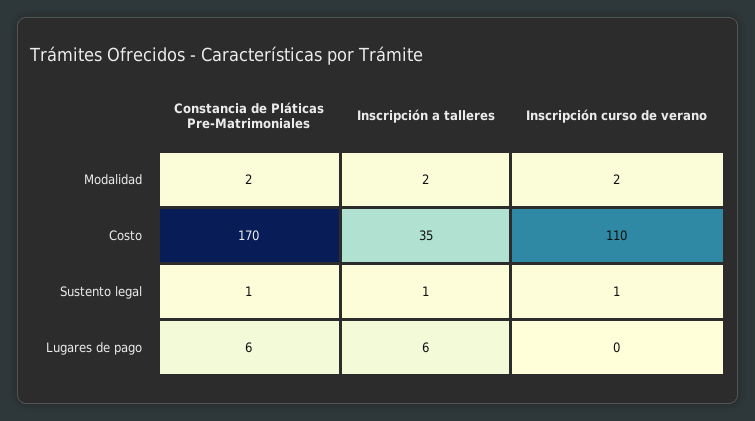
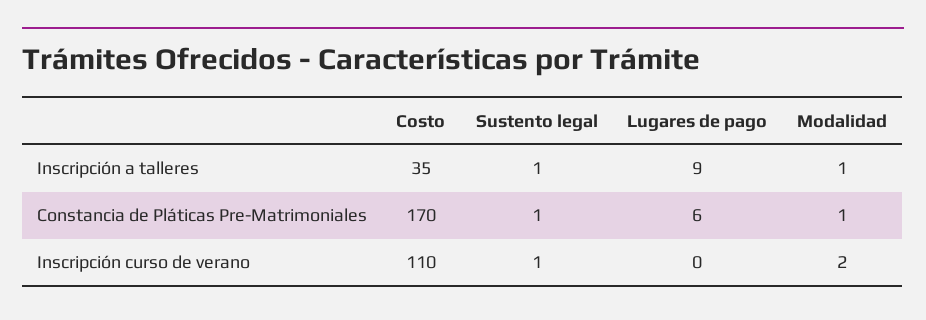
  {
    "Constancia de Pláticas Pre-Matrimoniales": {
-     "Modalidad": 2,
+     "Modalidad": 1,
      "Costo": 170,
      "Sustento legal": 1,
      "Lugares de pago": 6
    },
    "Inscripción a talleres": {
-     "Modalidad": 2,
+     "Modalidad": 1,
      "Costo": 35,
      "Sustento legal": 1,
-     "Lugares de pago": 6
+     "Lugares de pago": 9
    },
    "Inscripción curso de verano": {
      "Modalidad": 2,
      "Costo": 110,
      "Sustento legal": 1,
      "Lugares de pago": 0
    }
  }

